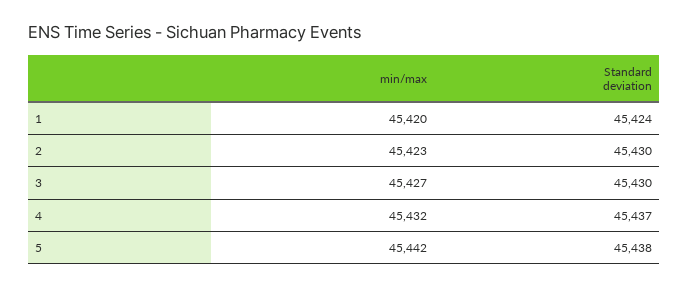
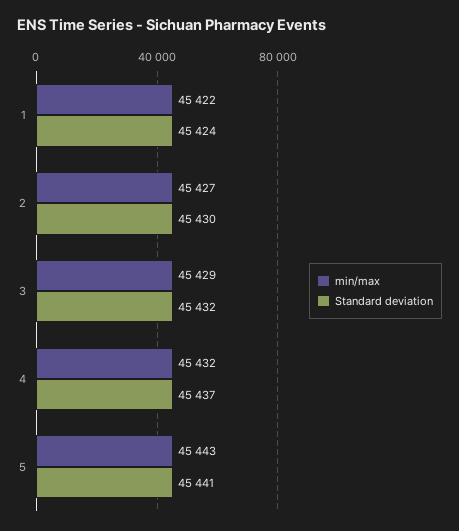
  {
    "min/max": {
-     "1": 45420,
+     "1": 45422,
-     "2": 45423,
+     "2": 45427,
-     "3": 45427,
+     "3": 45429,
      "4": 45432,
-     "5": 45442
+     "5": 45443
    },
    "Standard deviation": {
      "1": 45424,
      "2": 45430,
-     "3": 45430,
+     "3": 45432,
      "4": 45437,
-     "5": 45438
+     "5": 45441
    }
  }

